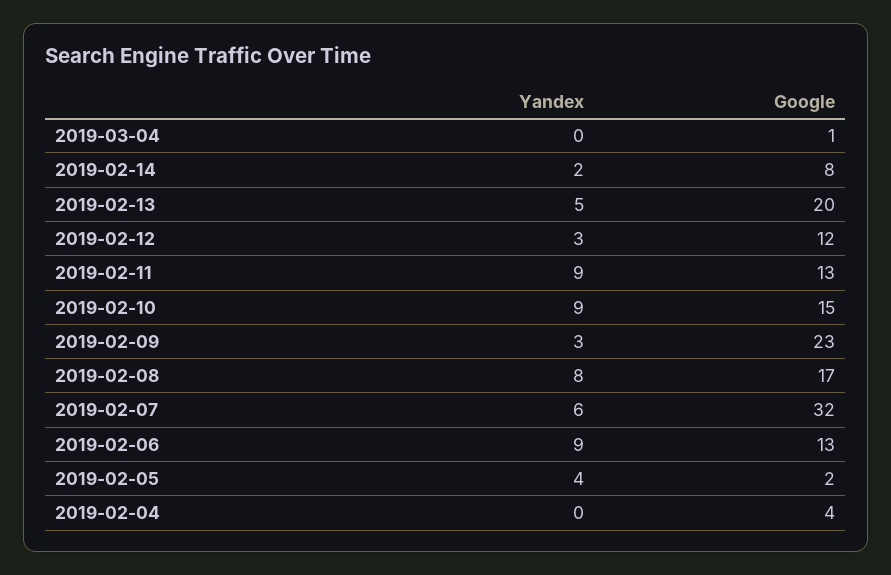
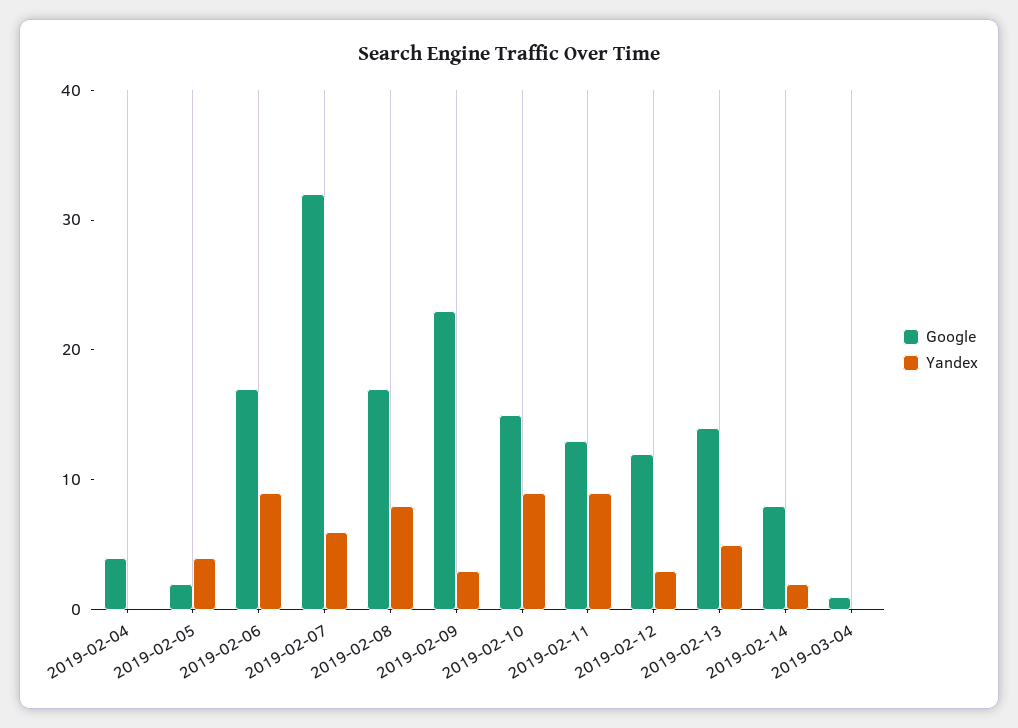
  {
    "Yandex": {
      "2019-03-04": 0,
      "2019-02-14": 2,
      "2019-02-13": 5,
      "2019-02-12": 3,
      "2019-02-11": 9,
      "2019-02-10": 9,
      "2019-02-09": 3,
      "2019-02-08": 8,
      "2019-02-07": 6,
      "2019-02-06": 9,
      "2019-02-05": 4,
      "2019-02-04": 0
    },
    "Google": {
      "2019-03-04": 1,
      "2019-02-14": 8,
-     "2019-02-13": 20,
+     "2019-02-13": 14,
      "2019-02-12": 12,
      "2019-02-11": 13,
      "2019-02-10": 15,
      "2019-02-09": 23,
      "2019-02-08": 17,
      "2019-02-07": 32,
-     "2019-02-06": 13,
+     "2019-02-06": 17,
      "2019-02-05": 2,
      "2019-02-04": 4
    }
  }

